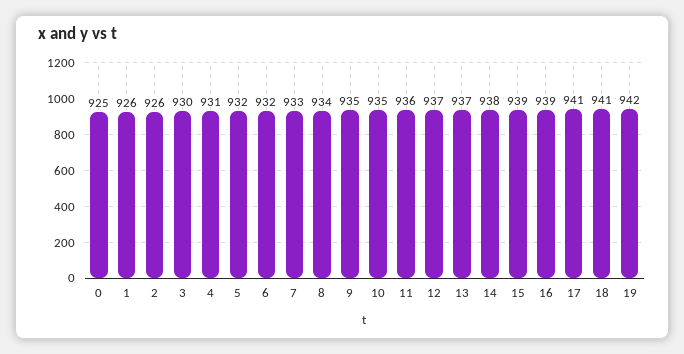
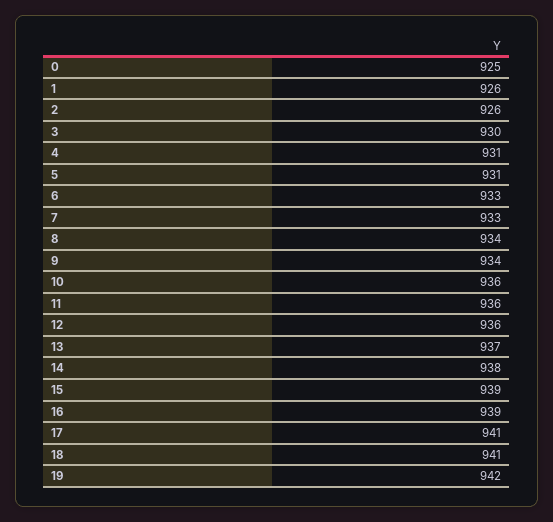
  {
    "0": 925,
    "1": 926,
    "2": 926,
    "3": 930,
    "4": 931,
-   "5": 932,
+   "5": 931,
-   "6": 932,
+   "6": 933,
    "7": 933,
    "8": 934,
-   "9": 935,
+   "9": 934,
-   "10": 935,
+   "10": 936,
    "11": 936,
-   "12": 937,
+   "12": 936,
    "13": 937,
    "14": 938,
    "15": 939,
    "16": 939,
    "17": 941,
    "18": 941,
    "19": 942
  }

